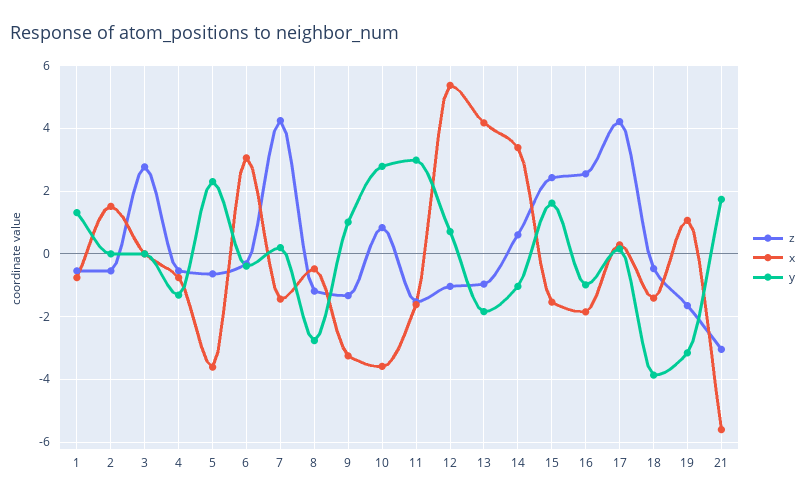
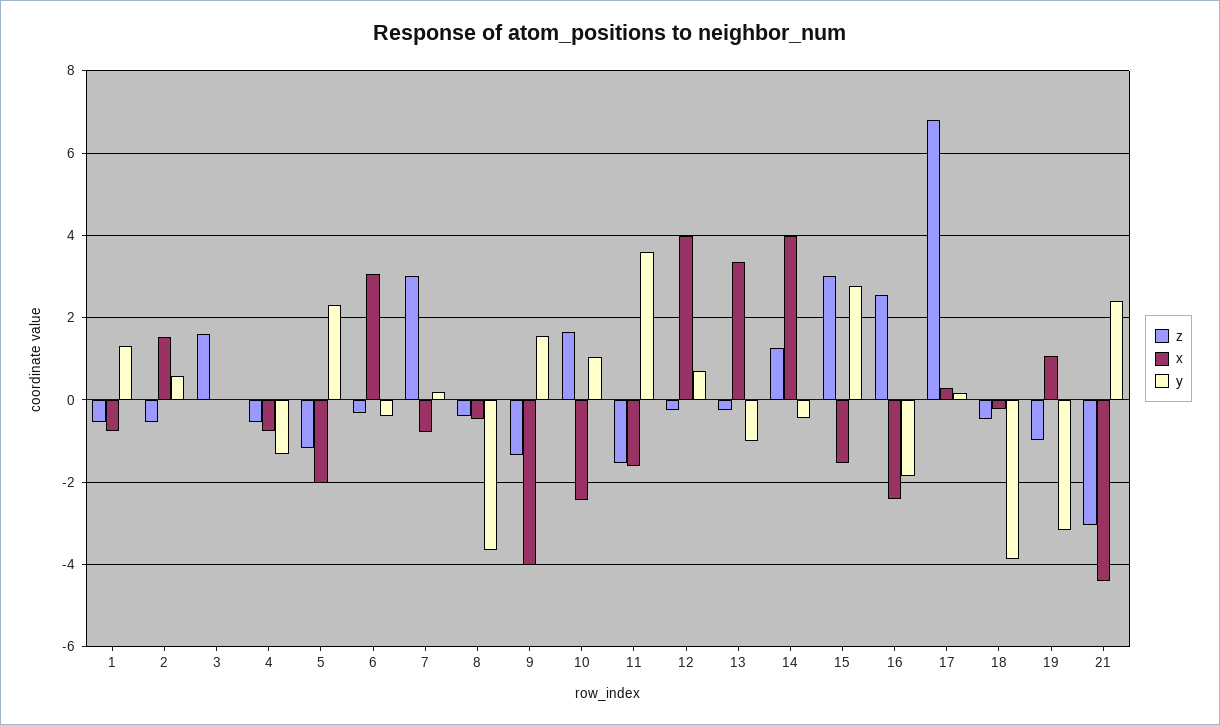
  {
    "z": {
      "1": -0.6,
      "2": -0.6,
-     "3": 2.8,
+     "3": 1.6,
      "4": -0.6,
-     "5": -0.6,
+     "5": -1.2,
      "6": -0.4,
-     "7": 4.2,
+     "7": 3,
-     "8": -1.2,
+     "8": -0.4,
      "9": -1.4,
-     "10": 0.8,
+     "10": 1.6,
      "11": -1.6,
-     "12": -1,
+     "12": -0.2,
-     "13": -1,
+     "13": -0.2,
-     "14": 0.6,
+     "14": 1.2,
-     "15": 2.4,
+     "15": 3,
      "16": 2.6,
-     "17": 4.2,
+     "17": 6.8,
      "18": -0.4,
-     "19": -1.6,
+     "19": -1,
      "21": -3
    },
    "x": {
      "1": -0.8,
      "2": 1.6,
      "3": 0,
      "4": -0.8,
-     "5": -3.6,
+     "5": -2,
      "6": 3,
-     "7": -1.4,
+     "7": -0.8,
      "8": -0.4,
-     "9": -3.2,
+     "9": -4,
-     "10": -3.6,
+     "10": -2.4,
      "11": -1.6,
-     "12": 5.4,
+     "12": 4,
-     "13": 4.2,
+     "13": 3.4,
-     "14": 3.4,
+     "14": 4,
      "15": -1.6,
-     "16": -1.8,
+     "16": -2.4,
      "17": 0.2,
-     "18": -1.4,
+     "18": -0.2,
      "19": 1,
-     "21": -5.6
+     "21": -4.4
    },
    "y": {
      "1": 1.4,
-     "2": 0,
+     "2": 0.6,
      "3": 0,
      "4": -1.4,
      "5": 2.4,
      "6": -0.4,
      "7": 0.2,
-     "8": -2.8,
+     "8": -3.6,
-     "9": 1,
+     "9": 1.6,
-     "10": 2.8,
+     "10": 1,
-     "11": 3,
+     "11": 3.6,
      "12": 0.8,
-     "13": -1.8,
+     "13": -1,
-     "14": -1,
+     "14": -0.4,
-     "15": 1.6,
+     "15": 2.8,
-     "16": -1,
+     "16": -1.8,
      "17": 0.2,
      "18": -3.8,
      "19": -3.2,
-     "21": 1.8
+     "21": 2.4
    }
  }

